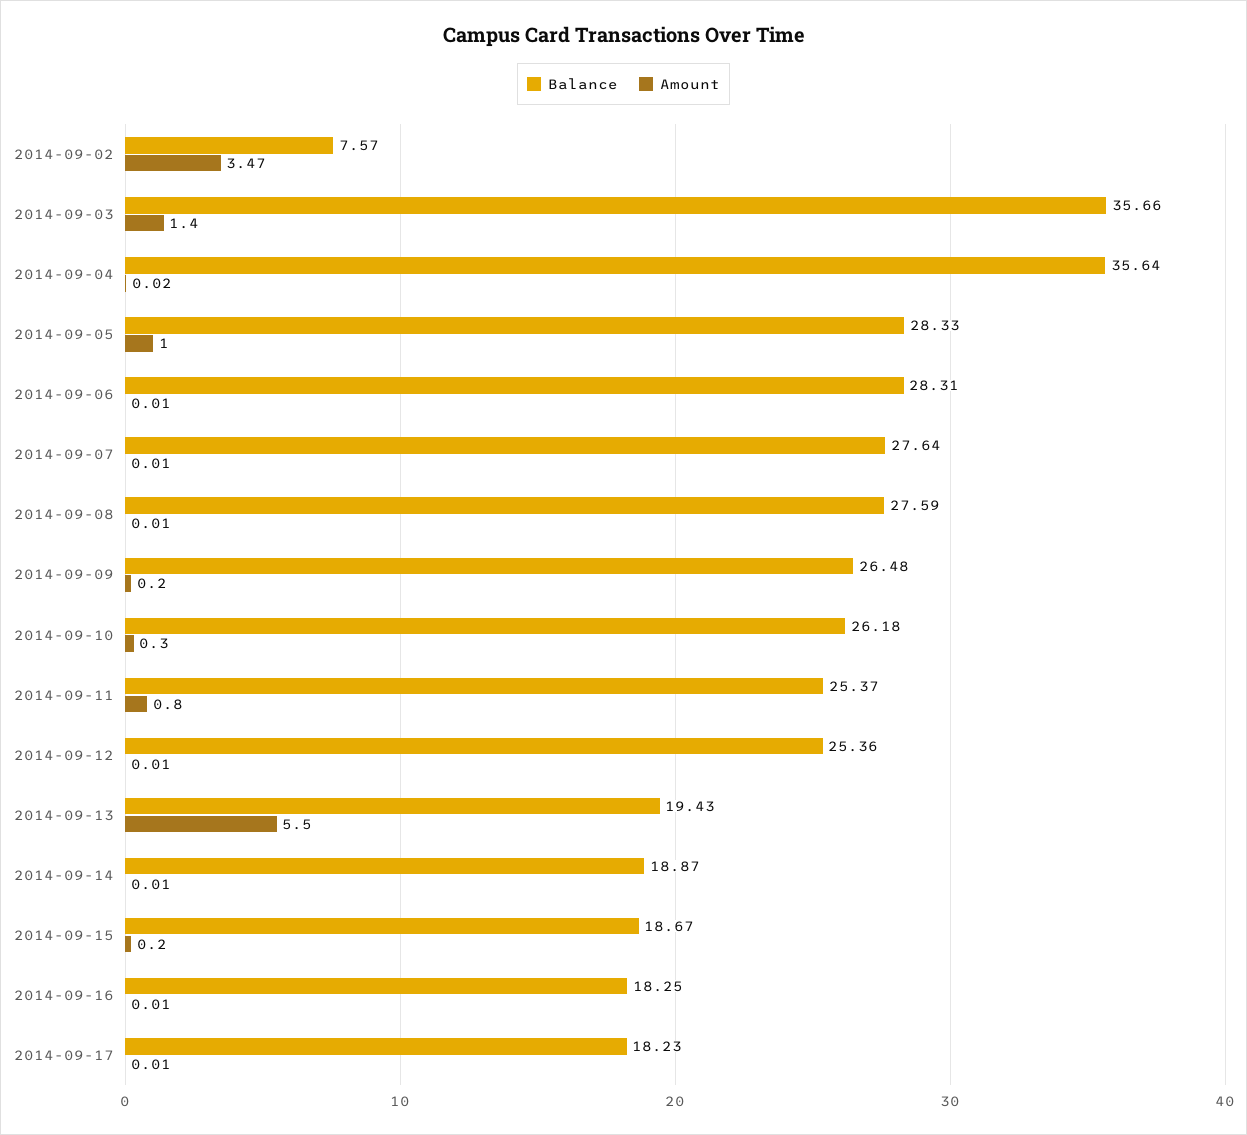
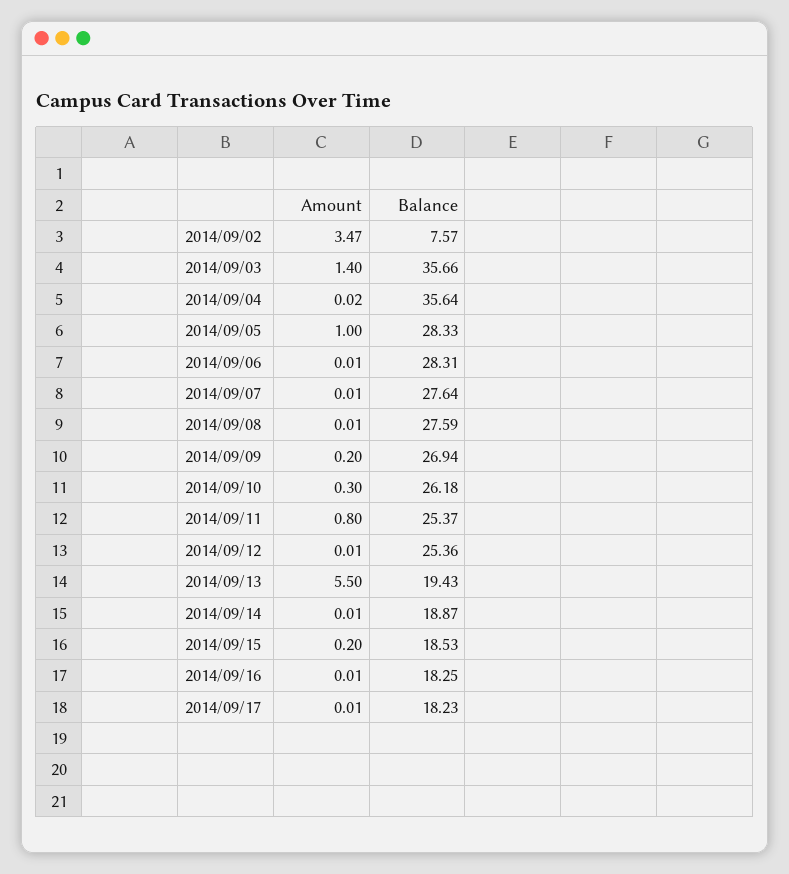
  {
    "Balance": {
      "2014-09-02": 7.57,
      "2014-09-03": 35.66,
      "2014-09-04": 35.64,
      "2014-09-05": 28.33,
      "2014-09-06": 28.31,
      "2014-09-07": 27.64,
      "2014-09-08": 27.59,
-     "2014-09-09": 26.48,
+     "2014-09-09": 26.94,
      "2014-09-10": 26.18,
      "2014-09-11": 25.37,
      "2014-09-12": 25.36,
      "2014-09-13": 19.43,
      "2014-09-14": 18.87,
-     "2014-09-15": 18.67,
+     "2014-09-15": 18.53,
      "2014-09-16": 18.25,
      "2014-09-17": 18.23
    },
    "Amount": {
      "2014-09-02": 3.47,
      "2014-09-03": 1.4,
      "2014-09-04": 0.02,
      "2014-09-05": 1,
      "2014-09-06": 0.01,
      "2014-09-07": 0.01,
      "2014-09-08": 0.01,
      "2014-09-09": 0.2,
      "2014-09-10": 0.3,
      "2014-09-11": 0.8,
      "2014-09-12": 0.01,
      "2014-09-13": 5.5,
      "2014-09-14": 0.01,
      "2014-09-15": 0.2,
      "2014-09-16": 0.01,
      "2014-09-17": 0.01
    }
  }

